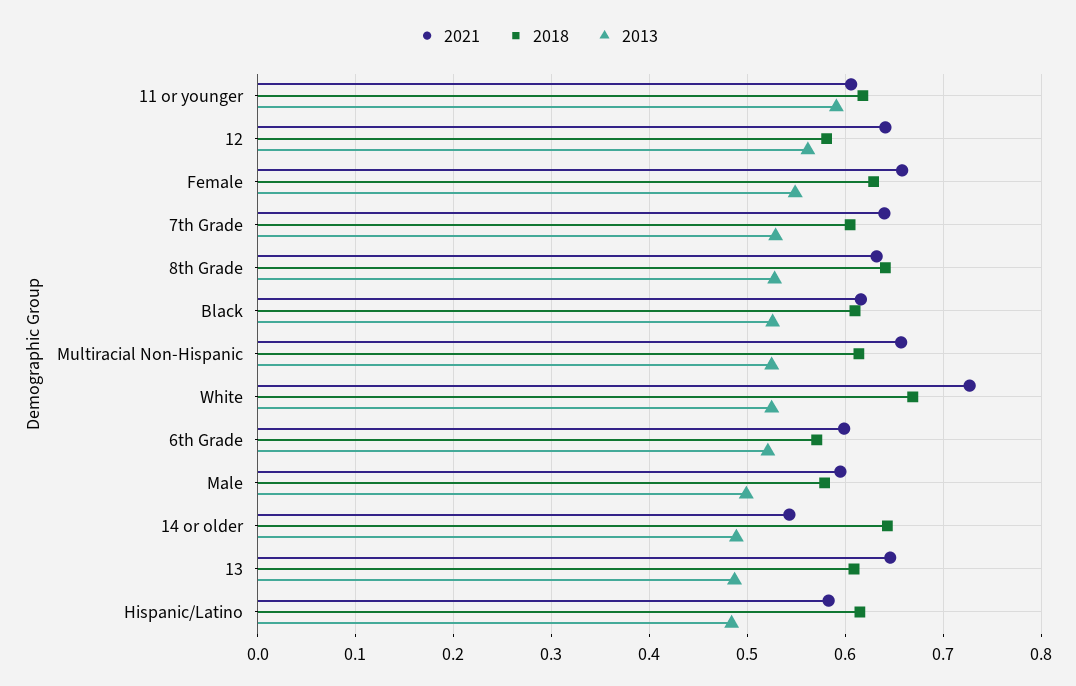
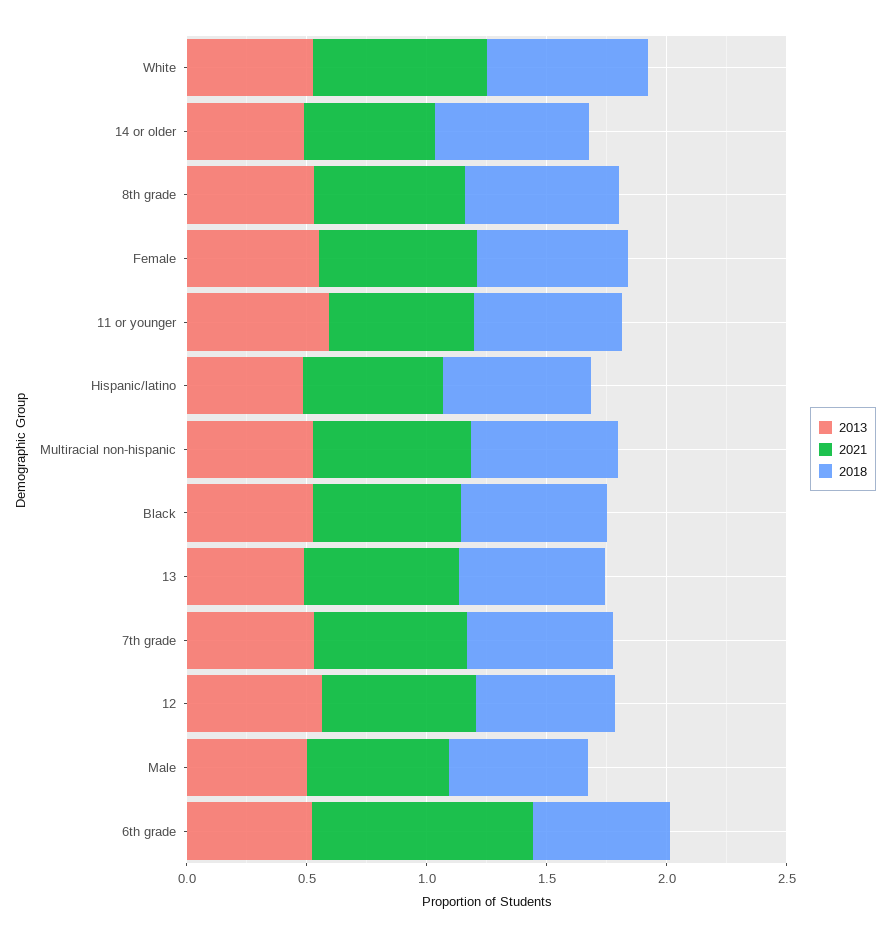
  {
    "2021": {
      "11 or younger": 0.61,
      "12": 0.64,
      "Female": 0.66,
      "7th Grade": 0.64,
      "8th Grade": 0.63,
      "Black": 0.62,
      "Multiracial Non-Hispanic": 0.66,
      "White": 0.73,
-     "6th Grade": 0.6,
+     "6th Grade": 0.9,
      "Male": 0.6,
      "14 or older": 0.54,
      "13": 0.65,
      "Hispanic/Latino": 0.58
    },
    "2018": {
      "11 or younger": 0.62,
      "12": 0.58,
      "Female": 0.63,
      "7th Grade": 0.61,
      "8th Grade": 0.64,
      "Black": 0.61,
      "Multiracial Non-Hispanic": 0.61,
      "White": 0.67,
      "6th Grade": 0.57,
      "Male": 0.58,
      "14 or older": 0.64,
      "13": 0.61,
      "Hispanic/Latino": 0.62
    },
    "2013": {
      "11 or younger": 0.59,
      "12": 0.56,
      "Female": 0.55,
      "7th Grade": 0.53,
      "8th Grade": 0.53,
      "Black": 0.53,
      "Multiracial Non-Hispanic": 0.53,
      "White": 0.53,
      "6th Grade": 0.52,
      "Male": 0.5,
      "14 or older": 0.49,
      "13": 0.49,
      "Hispanic/Latino": 0.48
    }
  }

